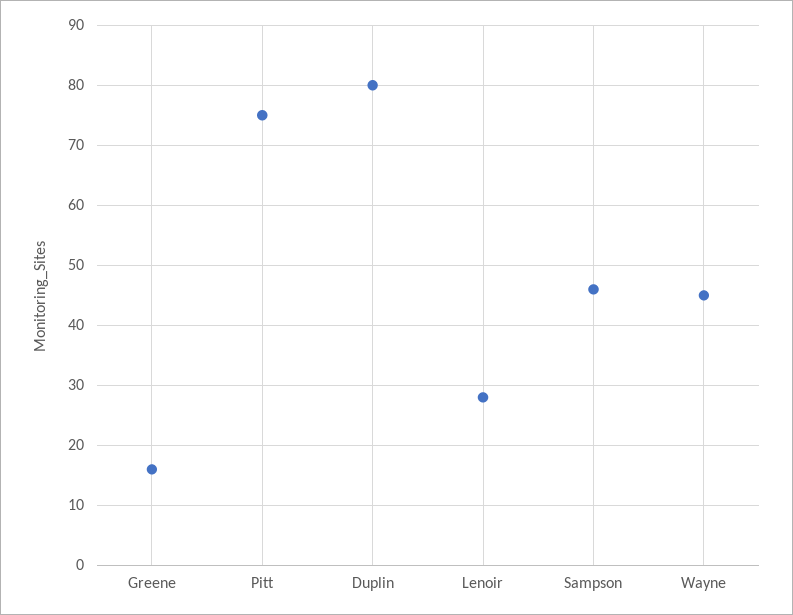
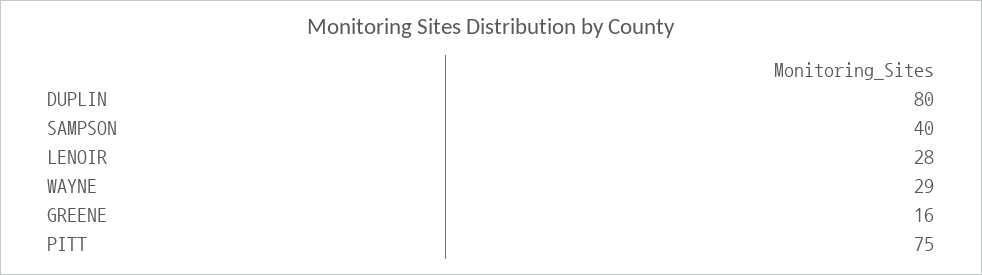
  {
    "Greene": 16,
    "Pitt": 75,
    "Duplin": 80,
    "Lenoir": 28,
-   "Sampson": 46,
+   "Sampson": 40,
-   "Wayne": 45
+   "Wayne": 29
  }

